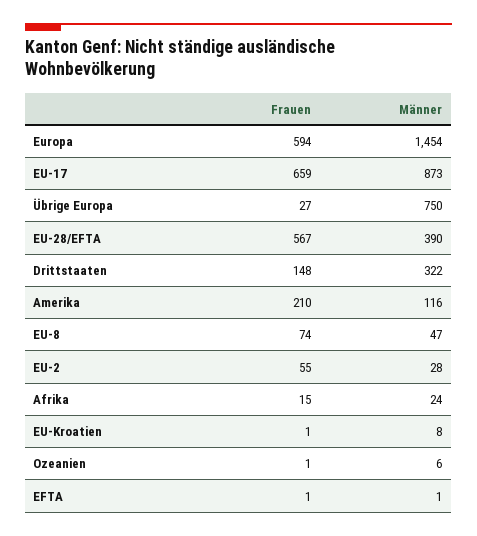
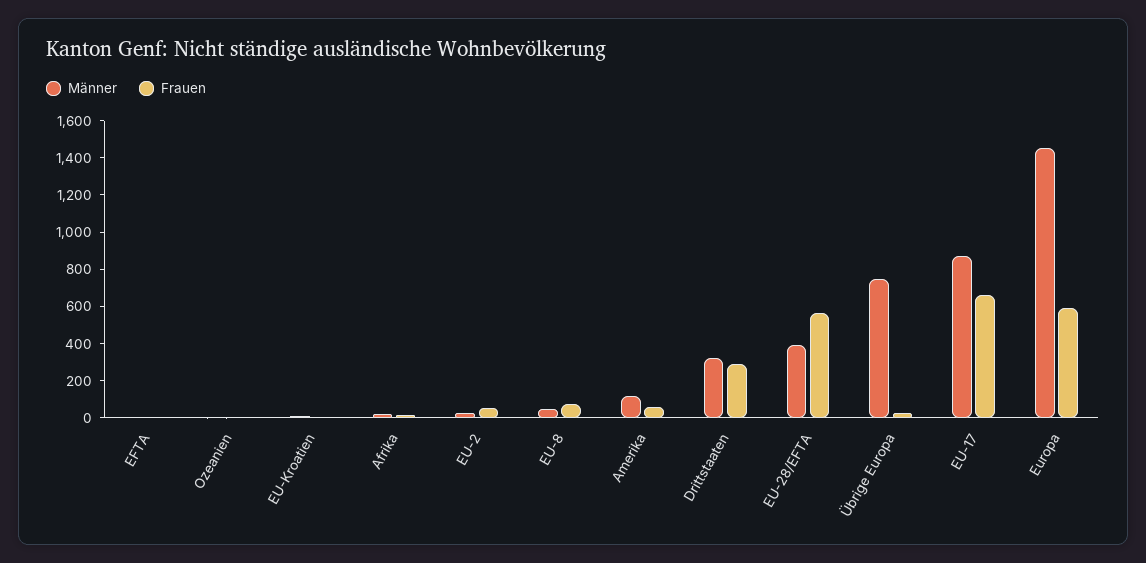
  {
    "Frauen": {
      "Europa": 594,
      "EU-17": 659,
      "Übrige Europa": 27,
      "EU-28/EFTA": 567,
-     "Drittstaaten": 148,
+     "Drittstaaten": 300,
-     "Amerika": 210,
+     "Amerika": 50,
      "EU-8": 74,
      "EU-2": 55,
      "Afrika": 15,
      "EU-Kroatien": 1,
      "Ozeanien": 1,
      "EFTA": 1
    },
    "Männer": {
      "Europa": 1454,
      "EU-17": 873,
      "Übrige Europa": 750,
      "EU-28/EFTA": 390,
      "Drittstaaten": 322,
      "Amerika": 116,
      "EU-8": 47,
      "EU-2": 28,
      "Afrika": 24,
      "EU-Kroatien": 8,
      "Ozeanien": 6,
      "EFTA": 1
    }
  }

